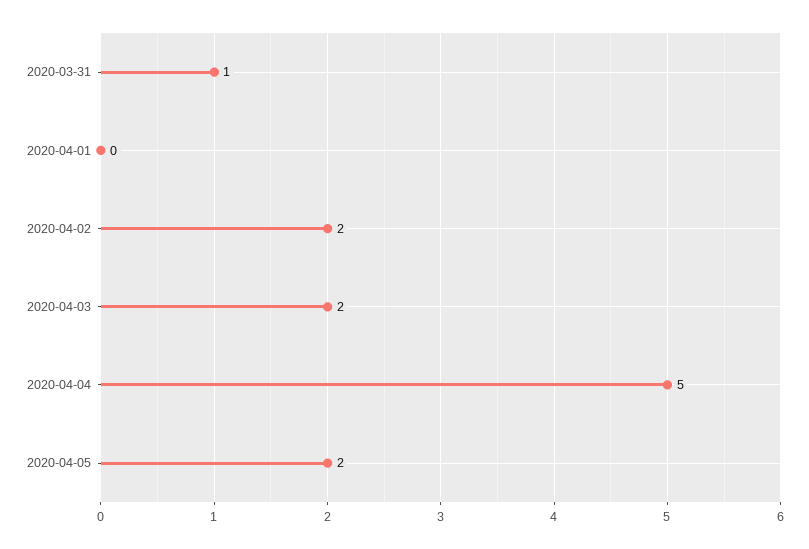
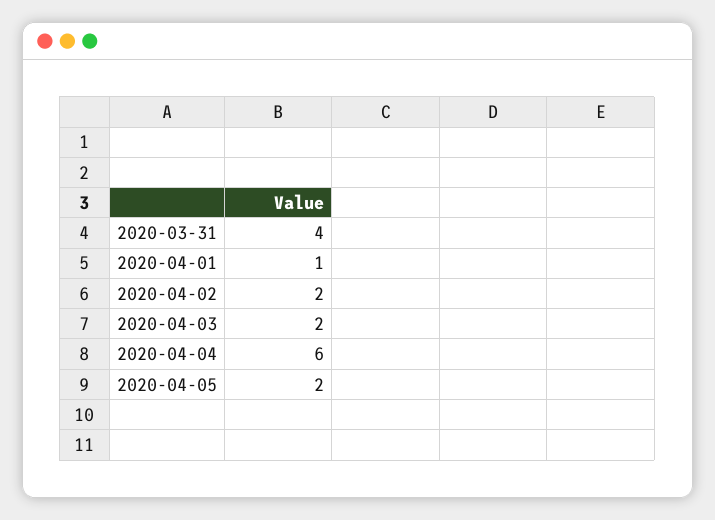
  {
-   "2020-03-31": 1,
+   "2020-03-31": 4,
-   "2020-04-01": 0,
+   "2020-04-01": 1,
    "2020-04-02": 2,
    "2020-04-03": 2,
-   "2020-04-04": 5,
+   "2020-04-04": 6,
    "2020-04-05": 2
  }

